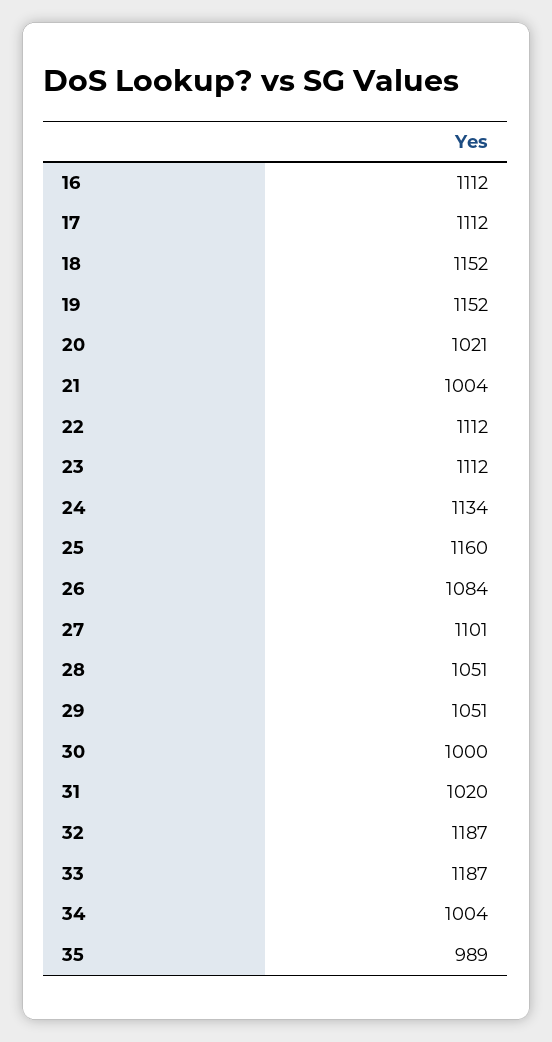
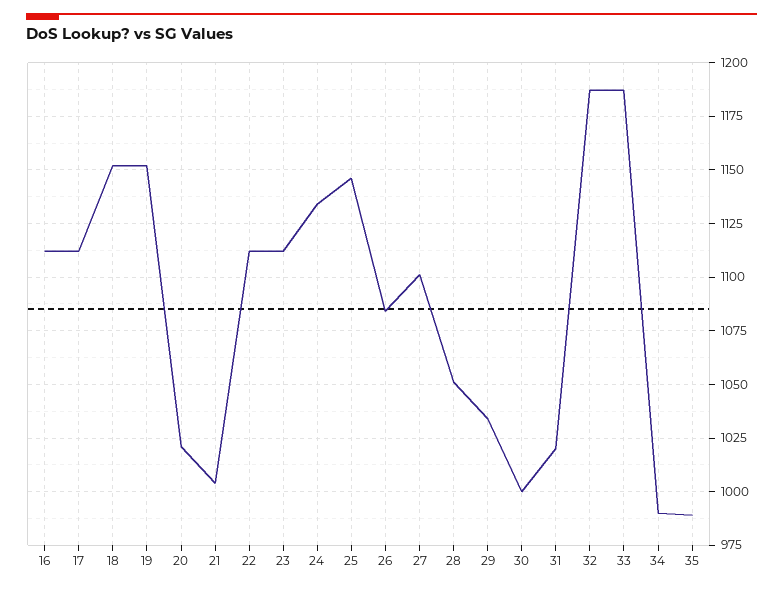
  {
    "16": 1112,
    "17": 1112,
    "18": 1152,
    "19": 1152,
    "20": 1021,
    "21": 1004,
    "22": 1112,
    "23": 1112,
    "24": 1134,
-   "25": 1160,
+   "25": 1145,
    "26": 1084,
    "27": 1101,
    "28": 1051,
-   "29": 1051,
+   "29": 1035,
    "30": 1000,
    "31": 1020,
    "32": 1187,
    "33": 1187,
-   "34": 1004,
+   "34": 990,
    "35": 989
  }

